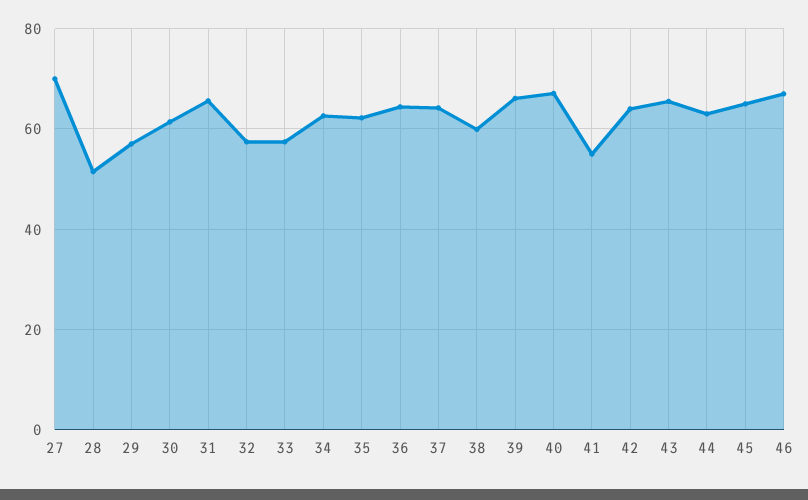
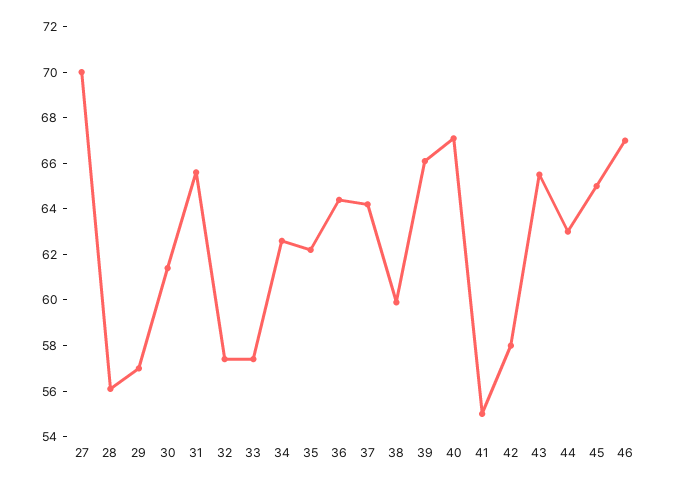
  {
    "27": 70,
-   "28": 52,
+   "28": 56,
    "29": 57,
    "30": 61.5,
    "31": 65.5,
    "32": 57.5,
    "33": 57.5,
    "34": 62.5,
    "35": 62,
    "36": 64.5,
    "37": 64,
    "38": 60,
    "39": 66,
    "40": 67,
    "41": 55,
-   "42": 64,
+   "42": 58,
    "43": 65.5,
    "44": 63,
    "45": 65,
    "46": 67
  }

